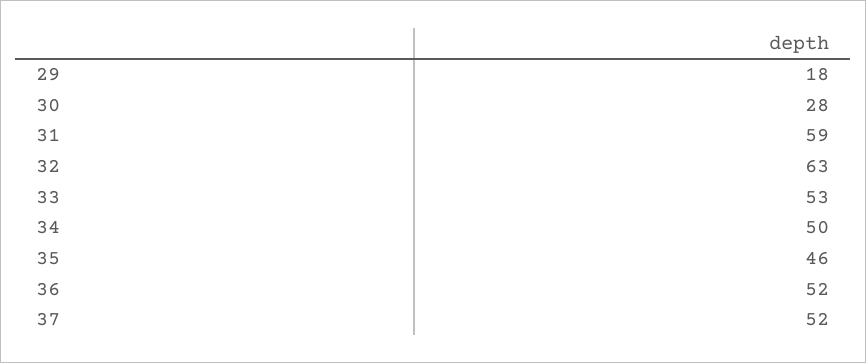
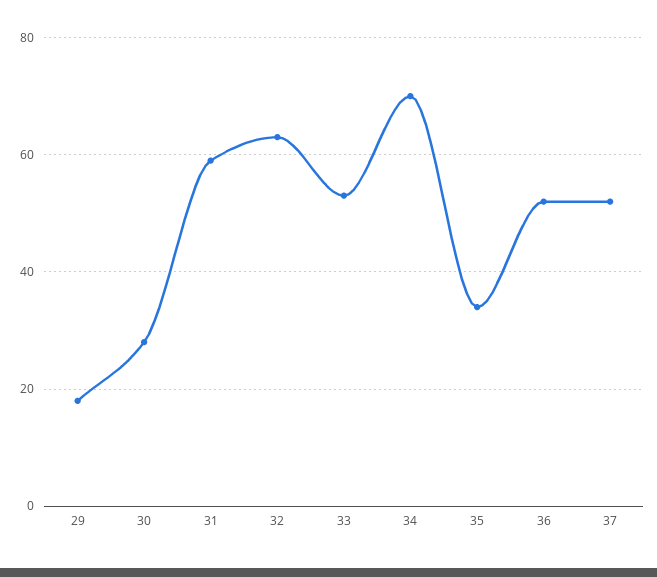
  {
    "29": 18,
    "30": 28,
    "31": 59,
    "32": 63,
    "33": 53,
-   "34": 50,
+   "34": 70,
-   "35": 46,
+   "35": 35,
    "36": 52,
    "37": 52
  }

